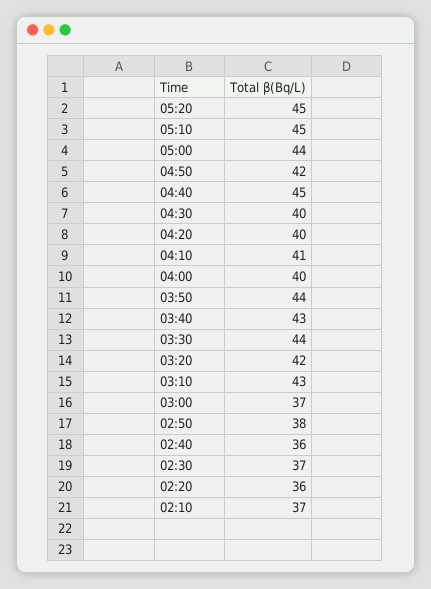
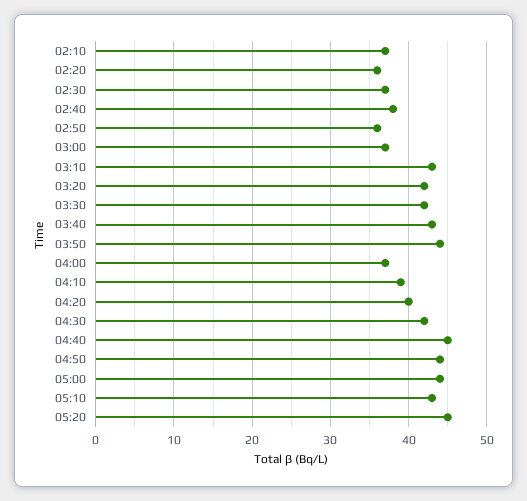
  {
    "05:20": 45,
-   "05:10": 45,
+   "05:10": 43,
    "05:00": 44,
-   "04:50": 42,
+   "04:50": 44,
    "04:40": 45,
-   "04:30": 40,
+   "04:30": 42,
    "04:20": 40,
-   "04:10": 41,
+   "04:10": 39,
-   "04:00": 40,
+   "04:00": 37,
    "03:50": 44,
    "03:40": 43,
-   "03:30": 44,
+   "03:30": 42,
    "03:20": 42,
    "03:10": 43,
    "03:00": 37,
-   "02:50": 38,
+   "02:50": 36,
-   "02:40": 36,
+   "02:40": 38,
    "02:30": 37,
    "02:20": 36,
    "02:10": 37
  }

